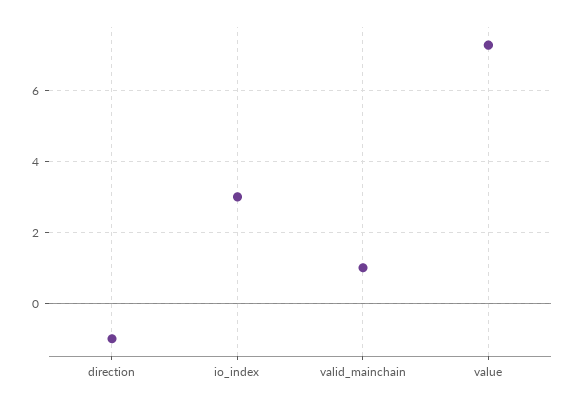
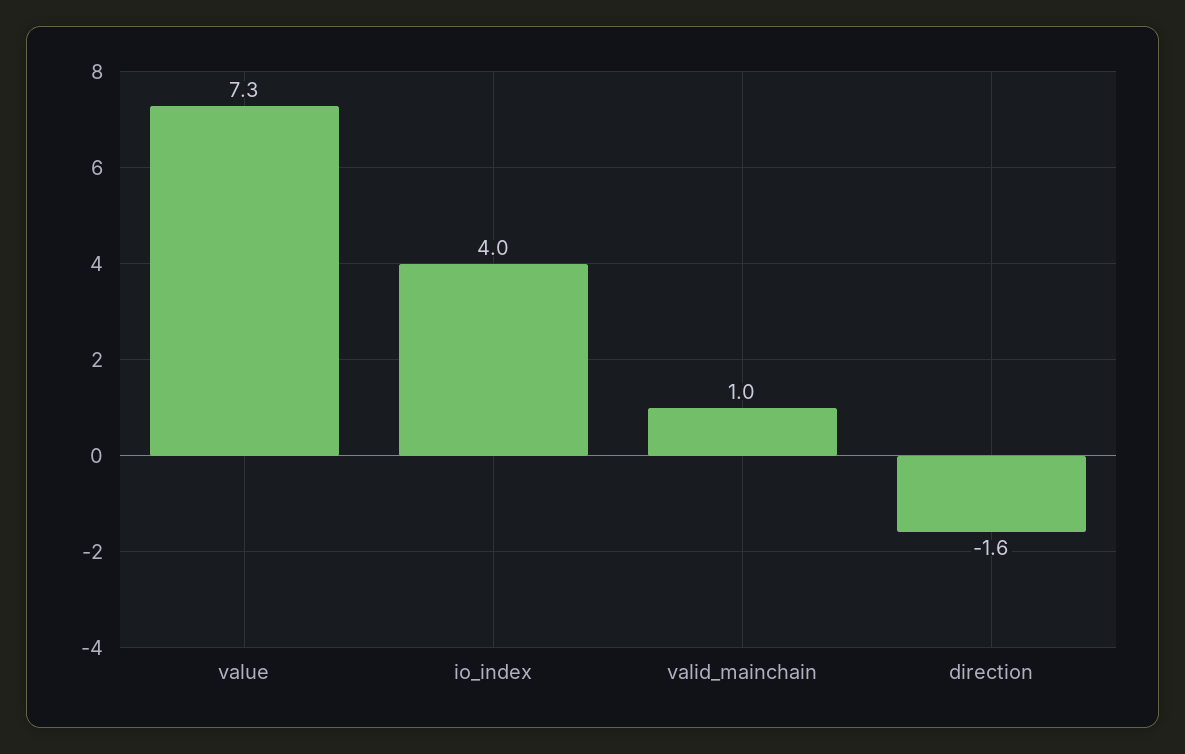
  {
-   "direction": -1,
+   "direction": -1.6,
-   "io_index": 3,
+   "io_index": 4,
    "valid_mainchain": 1,
    "value": 7.3
  }

